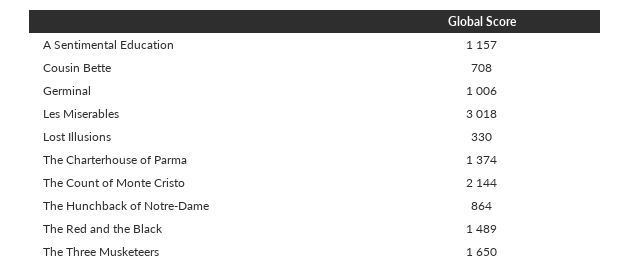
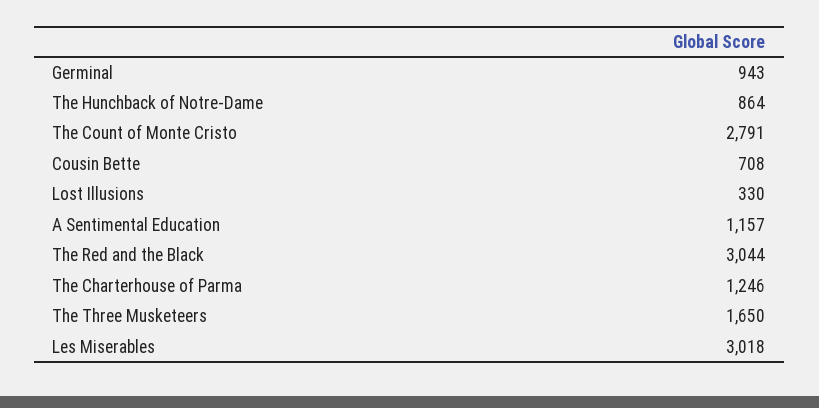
  {
    "A Sentimental Education": 1157,
    "Cousin Bette": 708,
-   "Germinal": 1006,
+   "Germinal": 943,
    "Les Miserables": 3018,
    "Lost Illusions": 330,
-   "The Charterhouse of Parma": 1374,
+   "The Charterhouse of Parma": 1246,
-   "The Count of Monte Cristo": 2144,
+   "The Count of Monte Cristo": 2791,
    "The Hunchback of Notre-Dame": 864,
-   "The Red and the Black": 1489,
+   "The Red and the Black": 3044,
    "The Three Musketeers": 1650
  }

